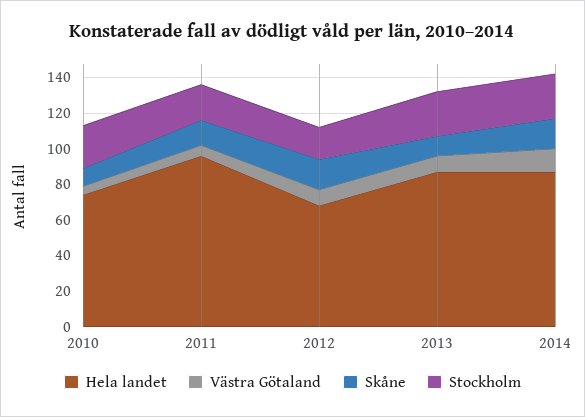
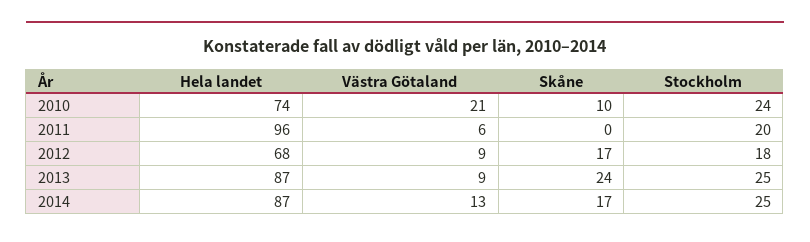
  {
    "Hela landet": {
      "2010": 74,
      "2011": 96,
      "2012": 68,
      "2013": 87,
      "2014": 87
    },
    "Västra Götaland": {
-     "2010": 5,
+     "2010": 21,
      "2011": 6,
      "2012": 9,
      "2013": 9,
      "2014": 13
    },
    "Skåne": {
      "2010": 10,
-     "2011": 15,
+     "2011": 0,
      "2012": 17,
-     "2013": 10,
+     "2013": 24,
      "2014": 17
    },
    "Stockholm": {
      "2010": 24,
      "2011": 20,
      "2012": 18,
      "2013": 25,
      "2014": 25
    }
  }

